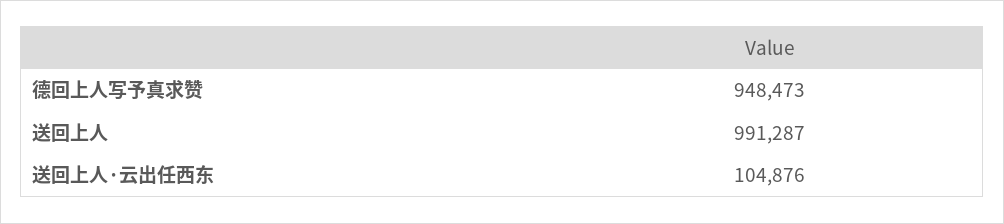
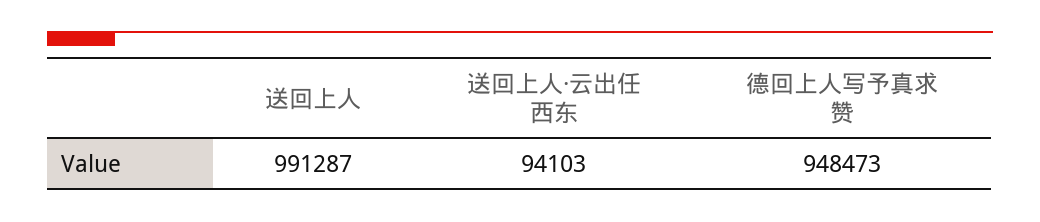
  {
    "德回上人写予真求赞": 948473,
    "送回上人": 991287,
-   "送回上人·云出任西东": 104876
+   "送回上人·云出任西东": 94103
  }

